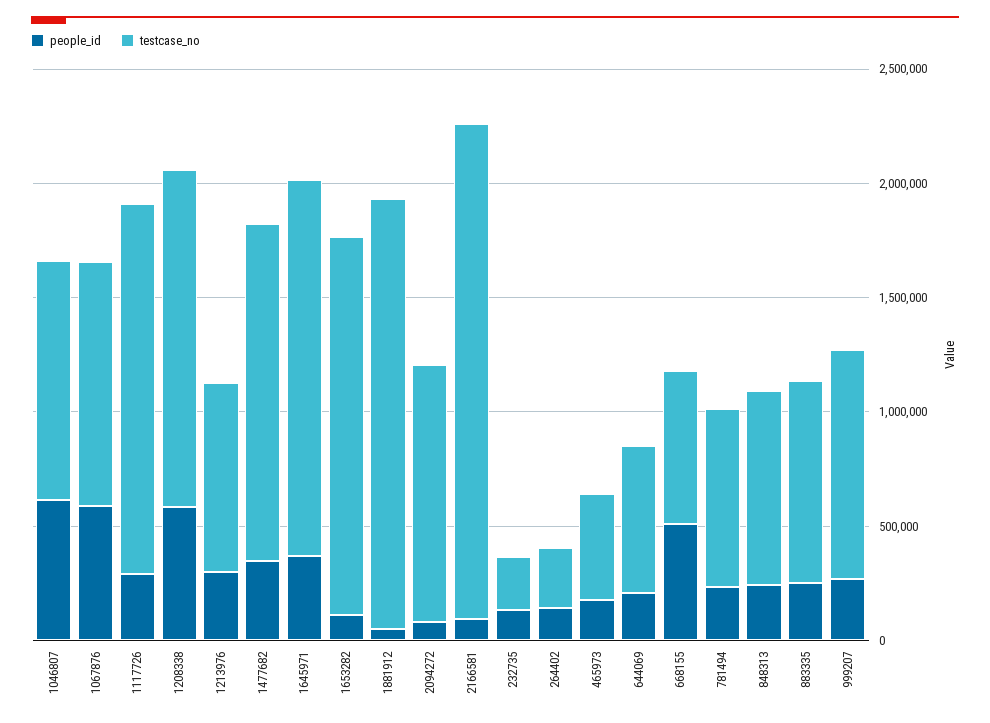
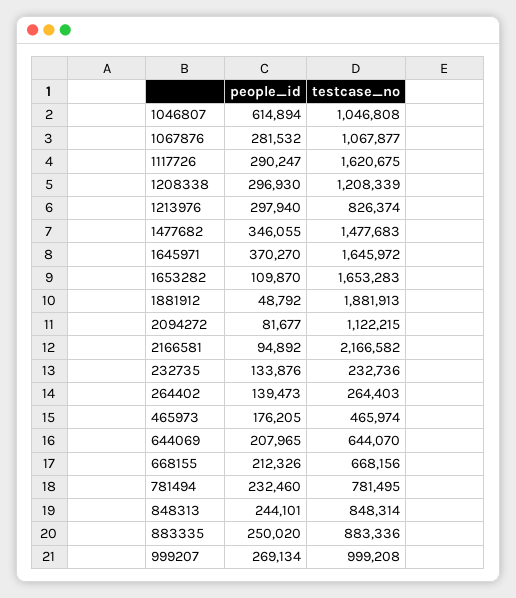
  {
    "people_id": {
      "1046807": 614894,
-     "1067876": 600000,
+     "1067876": 281532,
      "1117726": 290247,
-     "1208338": 600000,
+     "1208338": 296930,
      "1213976": 297940,
      "1477682": 346055,
      "1645971": 370270,
      "1653282": 109870,
      "1881912": 48792,
      "2094272": 81677,
      "2166581": 94892,
      "232735": 133876,
      "264402": 139473,
      "465973": 176205,
      "644069": 207965,
-     "668155": 500000,
+     "668155": 212326,
      "781494": 232460,
      "848313": 244101,
      "883335": 250020,
      "999207": 269134
    },
    "testcase_no": {
      "1046807": 1046808,
      "1067876": 1067877,
      "1117726": 1620675,
-     "1208338": 1500000,
+     "1208338": 1208339,
      "1213976": 826374,
      "1477682": 1477683,
      "1645971": 1645972,
      "1653282": 1653283,
      "1881912": 1881913,
      "2094272": 1122215,
      "2166581": 2166582,
      "232735": 232736,
      "264402": 264403,
      "465973": 465974,
      "644069": 644070,
      "668155": 668156,
      "781494": 781495,
      "848313": 848314,
      "883335": 883336,
      "999207": 999208
    }
  }

